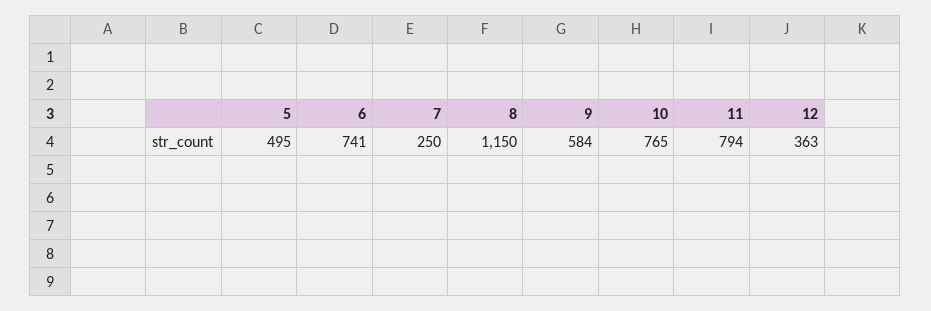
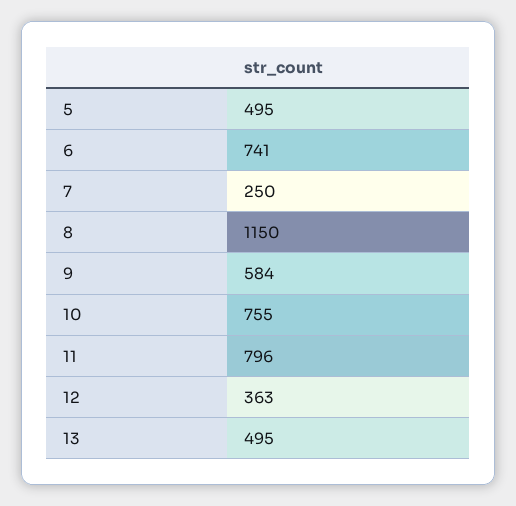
  {
    "5": 495,
    "6": 741,
    "7": 250,
    "8": 1150,
    "9": 584,
-   "10": 765,
+   "10": 755,
-   "11": 794,
+   "11": 796,
-   "12": 363
+   "12": 363,
+   "13": 495
  }

